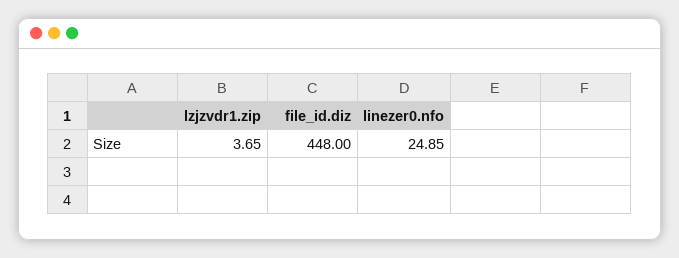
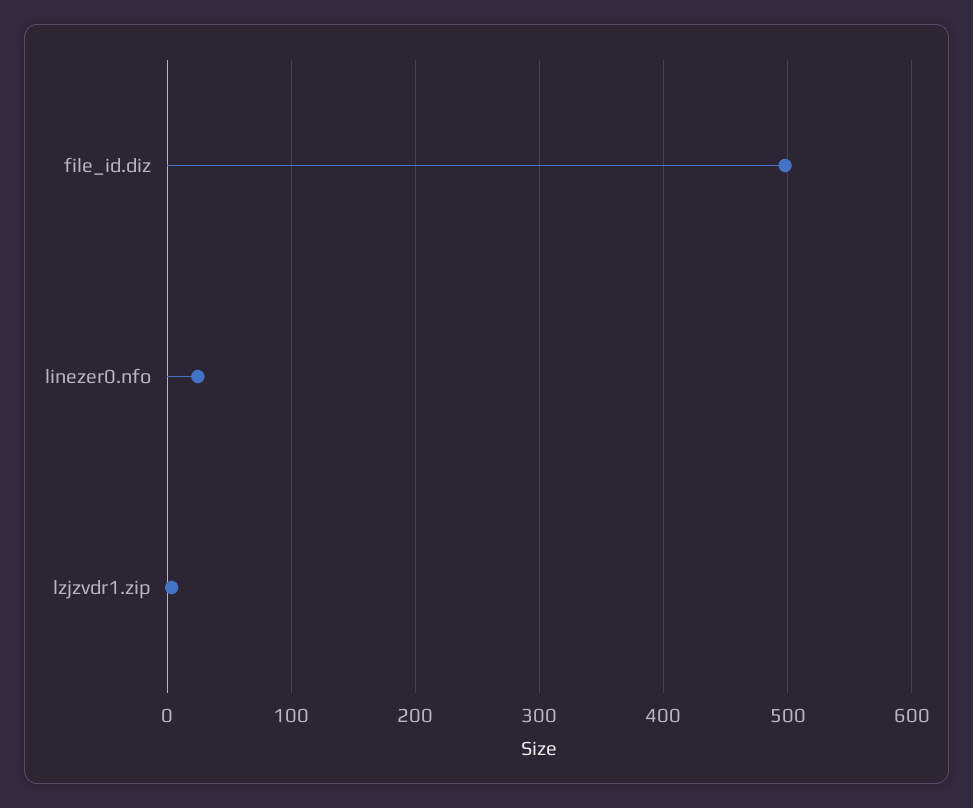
  {
    "lzjzvdr1.zip": 3.65,
-   "file_id.diz": 448,
+   "file_id.diz": 500,
    "linezer0.nfo": 24.85
  }

